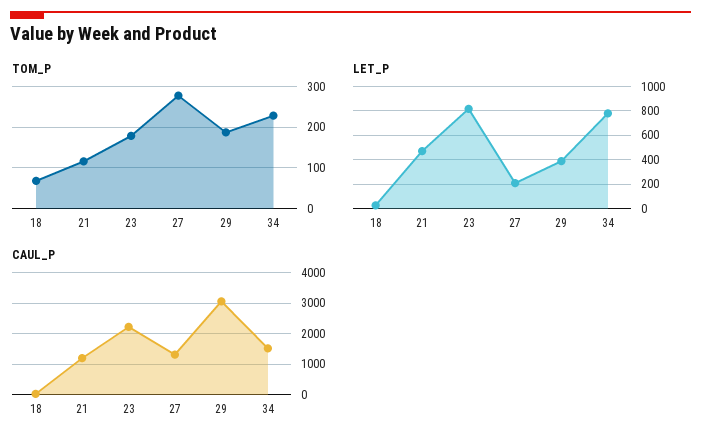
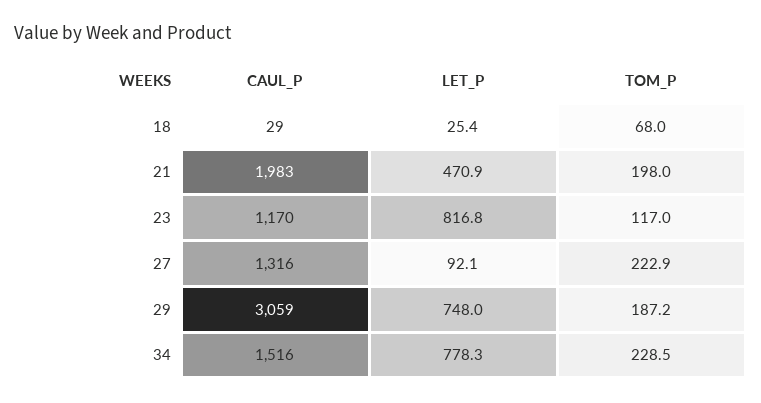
  {
    "TOM_P": {
      "18": 68,
-     "21": 120,
+     "21": 198,
-     "23": 180,
+     "23": 117,
-     "27": 280,
+     "27": 222.9,
      "29": 187.2,
      "34": 228.5
    },
    "LET_P": {
      "18": 25.4,
      "21": 470.9,
      "23": 816.8,
-     "27": 200,
+     "27": 92.1,
-     "29": 400,
+     "29": 748,
      "34": 778.3
    },
    "CAUL_P": {
      "18": 29,
-     "21": 1200,
+     "21": 1983,
-     "23": 2200,
+     "23": 1170,
      "27": 1316,
      "29": 3059,
      "34": 1516
    }
  }

